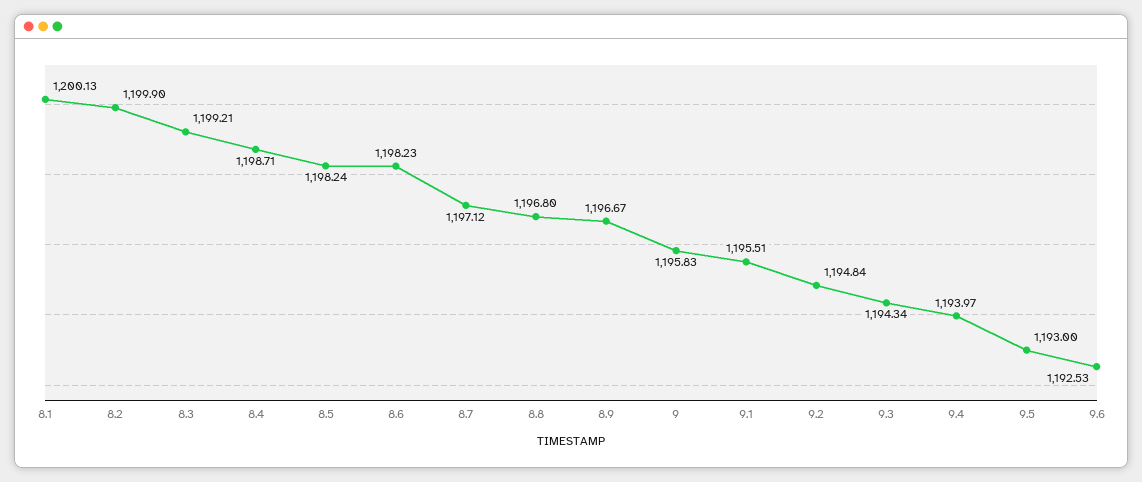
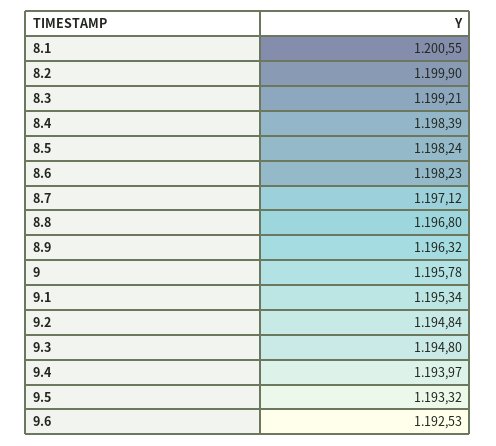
  {
-   "8.1": 1200.13,
+   "8.1": 1200.55,
    "8.2": 1199.9,
    "8.3": 1199.21,
-   "8.4": 1198.71,
+   "8.4": 1198.39,
    "8.5": 1198.24,
    "8.6": 1198.23,
    "8.7": 1197.12,
    "8.8": 1196.8,
-   "8.9": 1196.67,
+   "8.9": 1196.32,
-   "9": 1195.83,
+   "9": 1195.78,
-   "9.1": 1195.51,
+   "9.1": 1195.34,
    "9.2": 1194.84,
-   "9.3": 1194.34,
+   "9.3": 1194.8,
    "9.4": 1193.97,
-   "9.5": 1193,
+   "9.5": 1193.32,
    "9.6": 1192.53
  }

